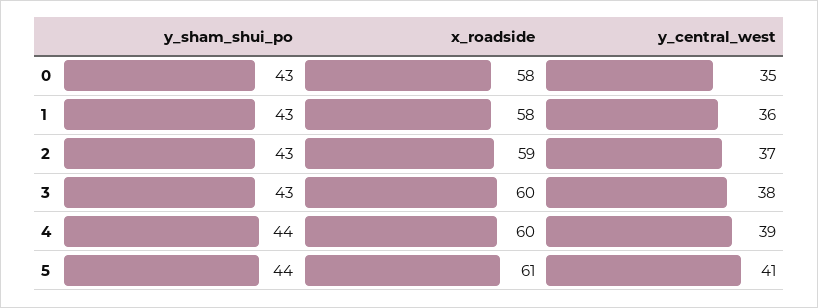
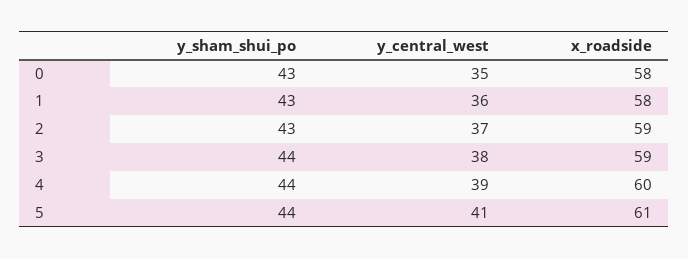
  {
    "y_sham_shui_po": {
      "0": 43,
      "1": 43,
      "2": 43,
-     "3": 43,
+     "3": 44,
      "4": 44,
      "5": 44
    },
    "x_roadside": {
      "0": 58,
      "1": 58,
      "2": 59,
-     "3": 60,
+     "3": 59,
      "4": 60,
      "5": 61
    },
    "y_central_west": {
      "0": 35,
      "1": 36,
      "2": 37,
      "3": 38,
      "4": 39,
      "5": 41
    }
  }

